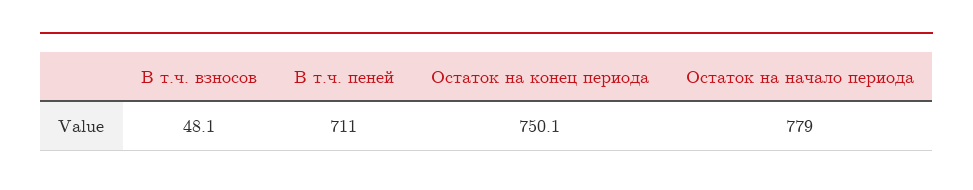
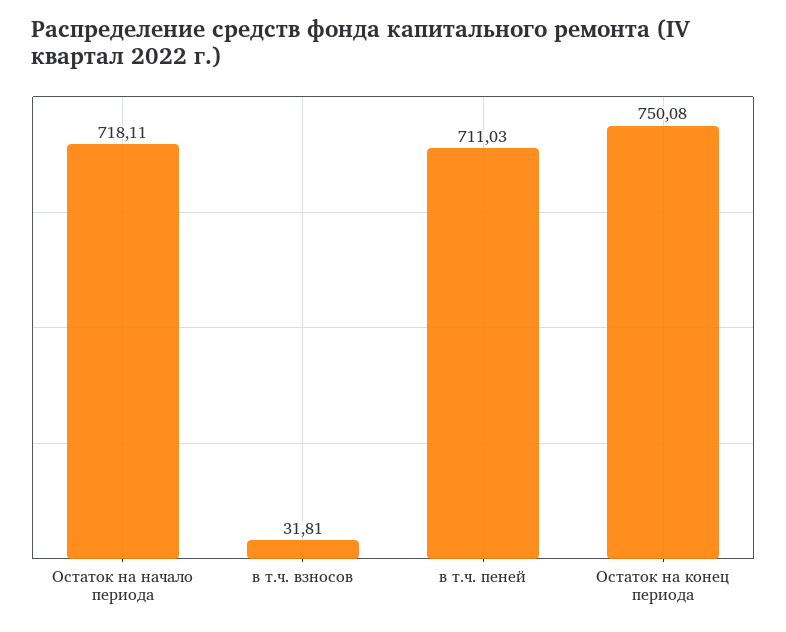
  {
-   "В т.ч. взносов": 48.1,
+   "В т.ч. взносов": 31.81,
    "В т.ч. пеней": 711.03,
    "Остаток на конец периода": 750.08,
-   "Остаток на начало периода": 779
+   "Остаток на начало периода": 718.11
  }

